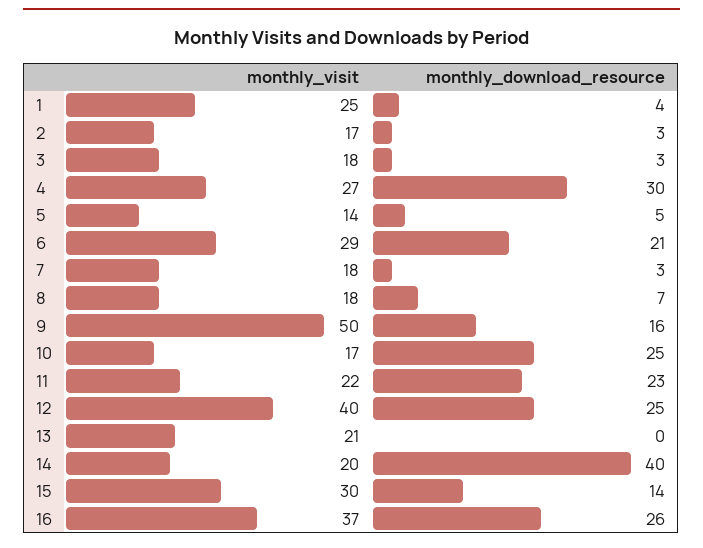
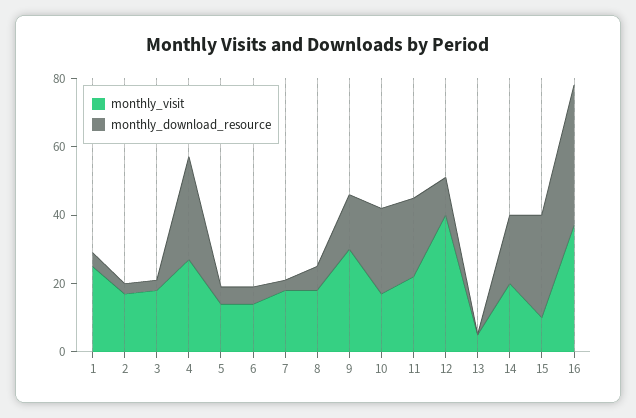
  {
    "monthly_visit": {
      "1": 25,
      "2": 17,
      "3": 18,
      "4": 27,
      "5": 14,
-     "6": 29,
+     "6": 15,
      "7": 18,
      "8": 18,
-     "9": 50,
+     "9": 30,
      "10": 17,
      "11": 22,
      "12": 40,
-     "13": 21,
+     "13": 5,
      "14": 20,
-     "15": 30,
+     "15": 10,
      "16": 37
    },
    "monthly_download_resource": {
      "1": 4,
      "2": 3,
      "3": 3,
      "4": 30,
      "5": 5,
-     "6": 21,
+     "6": 5,
      "7": 3,
      "8": 7,
      "9": 16,
      "10": 25,
      "11": 23,
-     "12": 25,
+     "12": 10,
      "13": 0,
-     "14": 40,
+     "14": 20,
-     "15": 14,
+     "15": 30,
-     "16": 26
+     "16": 40
    }
  }

